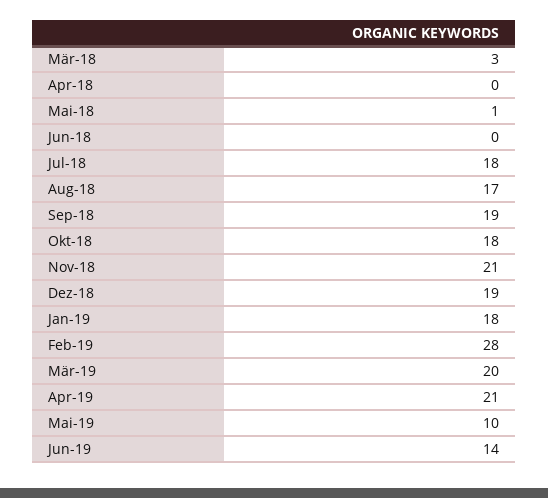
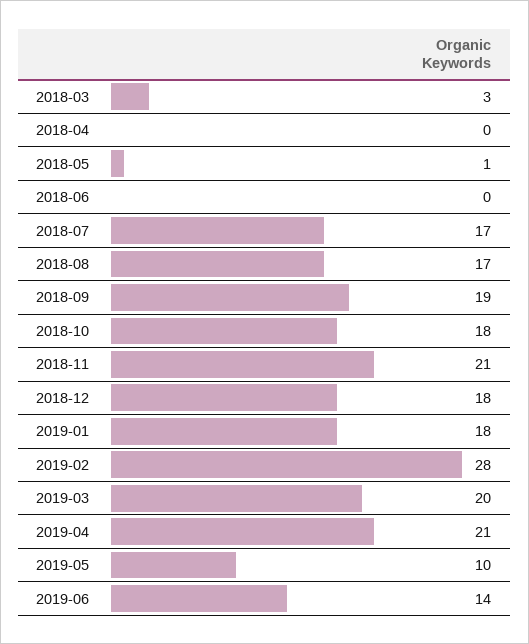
  {
    "Mär-18": 3,
    "Apr-18": 0,
    "Mai-18": 1,
    "Jun-18": 0,
-   "Jul-18": 18,
+   "Jul-18": 17,
    "Aug-18": 17,
    "Sep-18": 19,
    "Okt-18": 18,
    "Nov-18": 21,
-   "Dez-18": 19,
+   "Dez-18": 18,
    "Jan-19": 18,
    "Feb-19": 28,
    "Mär-19": 20,
    "Apr-19": 21,
    "Mai-19": 10,
    "Jun-19": 14
  }

